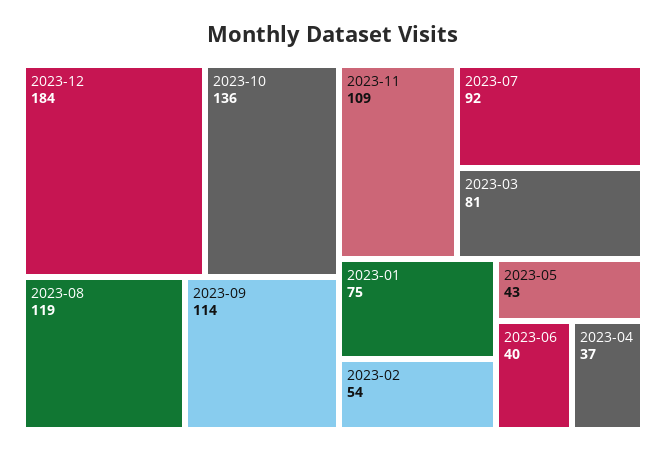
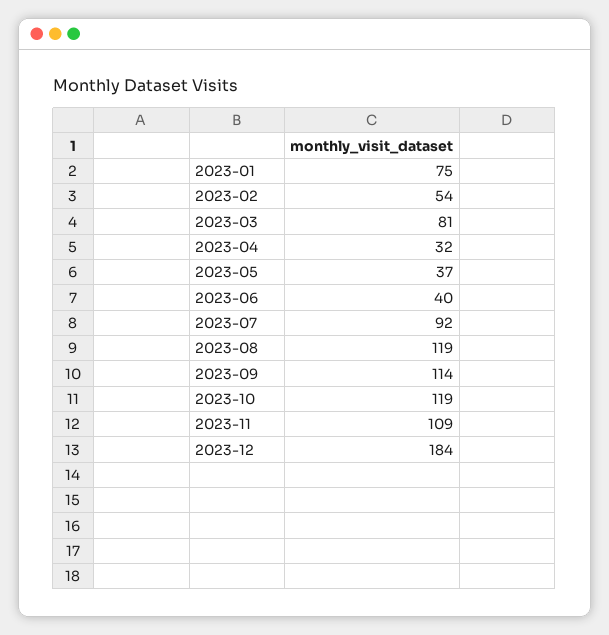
  {
    "2023-12": 184,
-   "2023-10": 136,
+   "2023-10": 119,
    "2023-08": 119,
    "2023-09": 114,
    "2023-11": 109,
    "2023-07": 92,
    "2023-03": 81,
    "2023-01": 75,
    "2023-02": 54,
-   "2023-05": 43,
+   "2023-05": 37,
    "2023-06": 40,
-   "2023-04": 37
+   "2023-04": 32
  }

